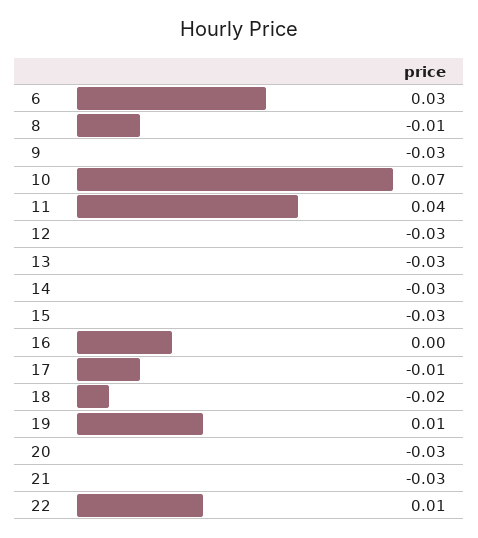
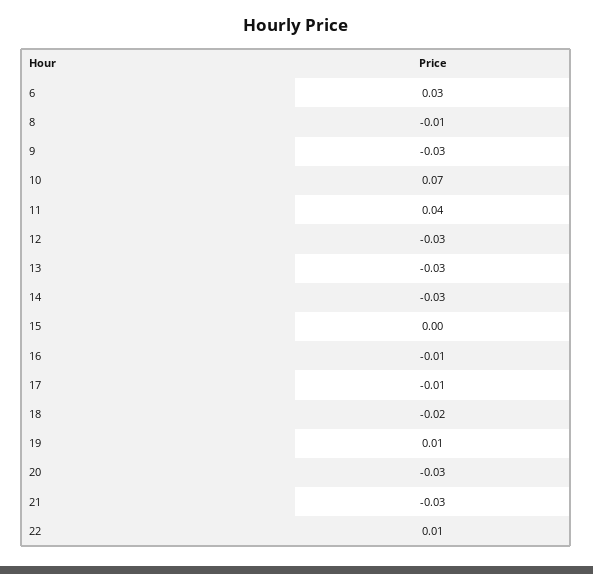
  {
    "6": 0.03,
    "8": -0.01,
    "9": -0.03,
    "10": 0.07,
    "11": 0.04,
    "12": -0.03,
    "13": -0.03,
    "14": -0.03,
-   "15": -0.03,
+   "15": 0,
-   "16": 0,
+   "16": -0.01,
    "17": -0.01,
    "18": -0.02,
    "19": 0.01,
    "20": -0.03,
    "21": -0.03,
    "22": 0.01
  }

